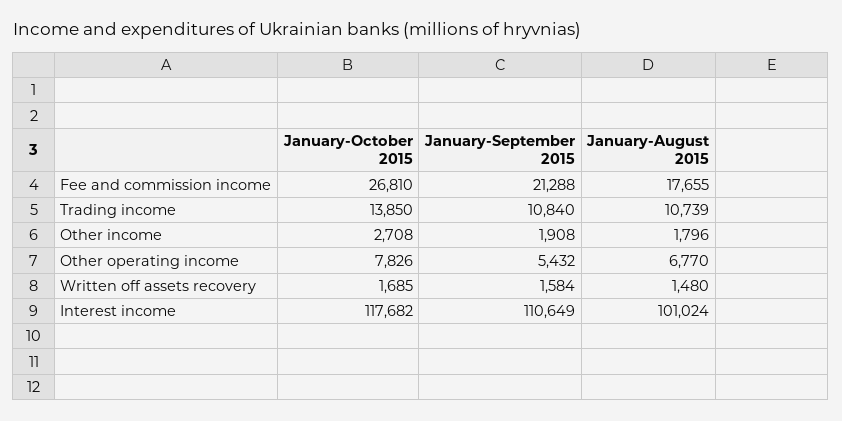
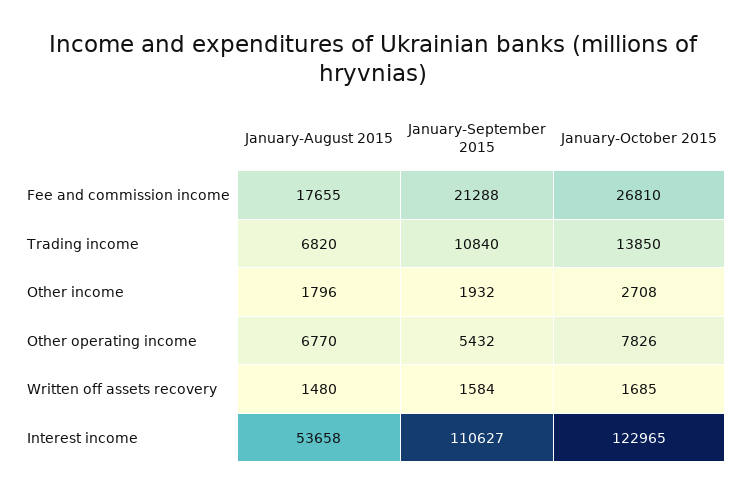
  {
    "January-October 2015": {
      "Fee and commission income": 26810,
      "Trading income": 13850,
      "Other income": 2708,
      "Other operating income": 7826,
      "Written off assets recovery": 1685,
-     "Interest income": 117682
+     "Interest income": 122965
    },
    "January-September 2015": {
      "Fee and commission income": 21288,
      "Trading income": 10840,
-     "Other income": 1908,
+     "Other income": 1932,
      "Other operating income": 5432,
      "Written off assets recovery": 1584,
-     "Interest income": 110649
+     "Interest income": 110627
    },
    "January-August 2015": {
      "Fee and commission income": 17655,
-     "Trading income": 10739,
+     "Trading income": 6820,
      "Other income": 1796,
      "Other operating income": 6770,
      "Written off assets recovery": 1480,
-     "Interest income": 101024
+     "Interest income": 53658
    }
  }

